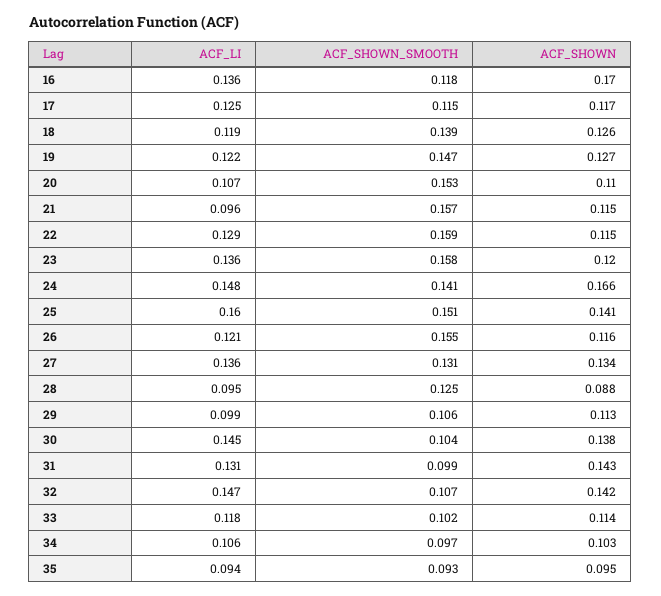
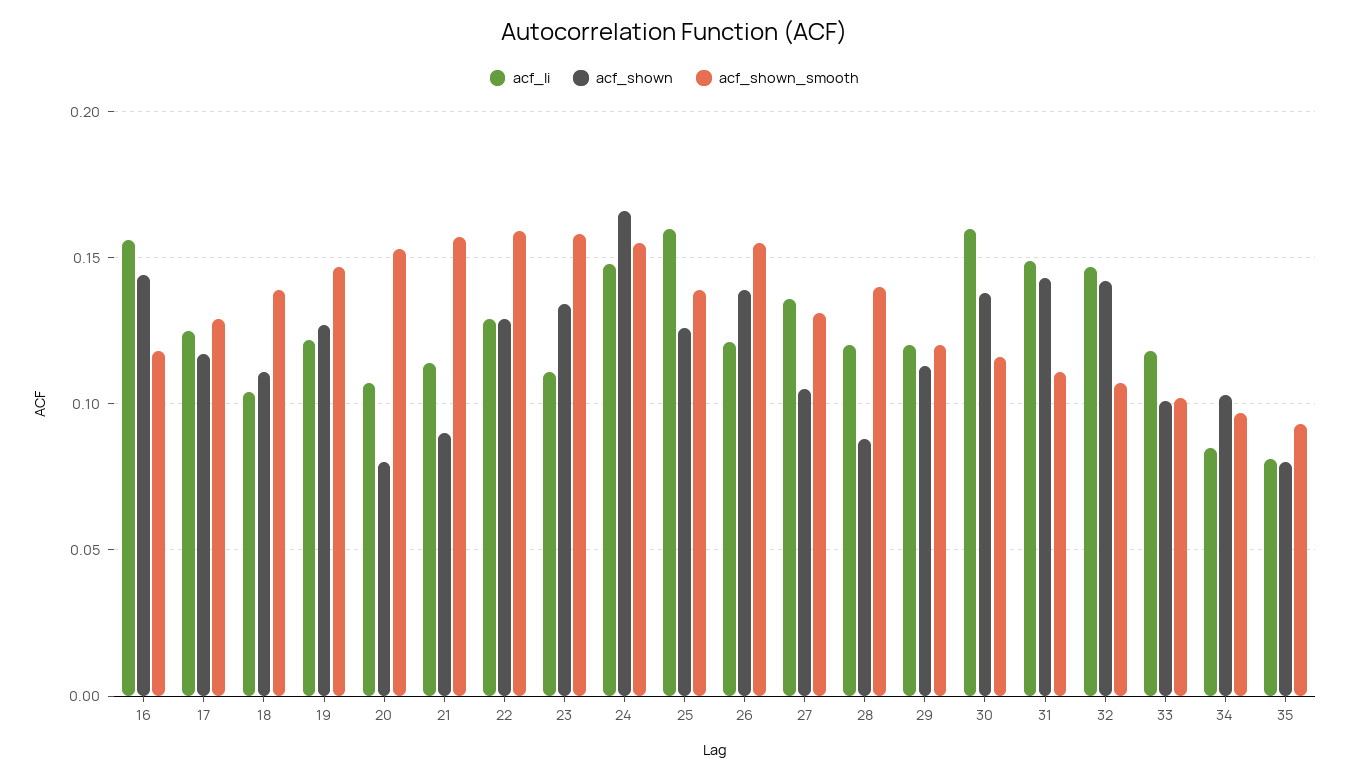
  {
    "ACF_LI": {
-     "16": 0.136,
+     "16": 0.155,
      "17": 0.125,
-     "18": 0.119,
+     "18": 0.105,
      "19": 0.122,
      "20": 0.107,
-     "21": 0.096,
+     "21": 0.115,
      "22": 0.129,
-     "23": 0.136,
+     "23": 0.11,
      "24": 0.148,
      "25": 0.16,
      "26": 0.121,
      "27": 0.136,
-     "28": 0.095,
+     "28": 0.12,
-     "29": 0.099,
+     "29": 0.12,
-     "30": 0.145,
+     "30": 0.16,
-     "31": 0.131,
+     "31": 0.15,
      "32": 0.147,
      "33": 0.118,
-     "34": 0.106,
+     "34": 0.085,
-     "35": 0.094
+     "35": 0.08
    },
    "ACF_SHOWN_SMOOTH": {
      "16": 0.118,
-     "17": 0.115,
+     "17": 0.13,
      "18": 0.139,
      "19": 0.147,
      "20": 0.153,
      "21": 0.157,
      "22": 0.159,
      "23": 0.158,
-     "24": 0.141,
+     "24": 0.155,
-     "25": 0.151,
+     "25": 0.14,
      "26": 0.155,
      "27": 0.131,
-     "28": 0.125,
+     "28": 0.14,
-     "29": 0.106,
+     "29": 0.12,
-     "30": 0.104,
+     "30": 0.115,
-     "31": 0.099,
+     "31": 0.11,
      "32": 0.107,
      "33": 0.102,
      "34": 0.097,
      "35": 0.093
    },
    "ACF_SHOWN": {
-     "16": 0.17,
+     "16": 0.145,
      "17": 0.117,
-     "18": 0.126,
+     "18": 0.11,
      "19": 0.127,
-     "20": 0.11,
+     "20": 0.08,
-     "21": 0.115,
+     "21": 0.09,
-     "22": 0.115,
+     "22": 0.13,
-     "23": 0.12,
+     "23": 0.135,
      "24": 0.166,
-     "25": 0.141,
+     "25": 0.125,
-     "26": 0.116,
+     "26": 0.14,
-     "27": 0.134,
+     "27": 0.105,
      "28": 0.088,
      "29": 0.113,
      "30": 0.138,
      "31": 0.143,
      "32": 0.142,
-     "33": 0.114,
+     "33": 0.1,
      "34": 0.103,
-     "35": 0.095
+     "35": 0.08
    }
  }

